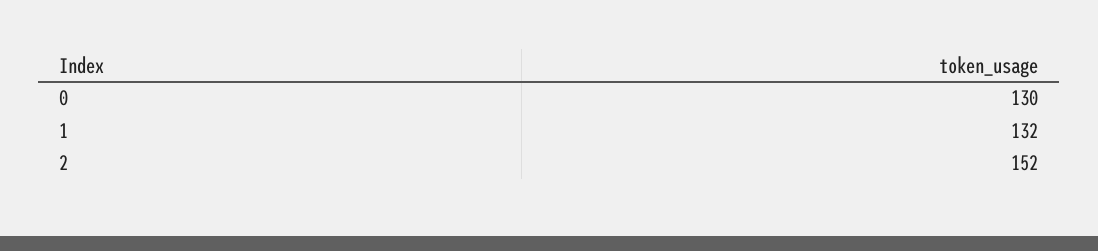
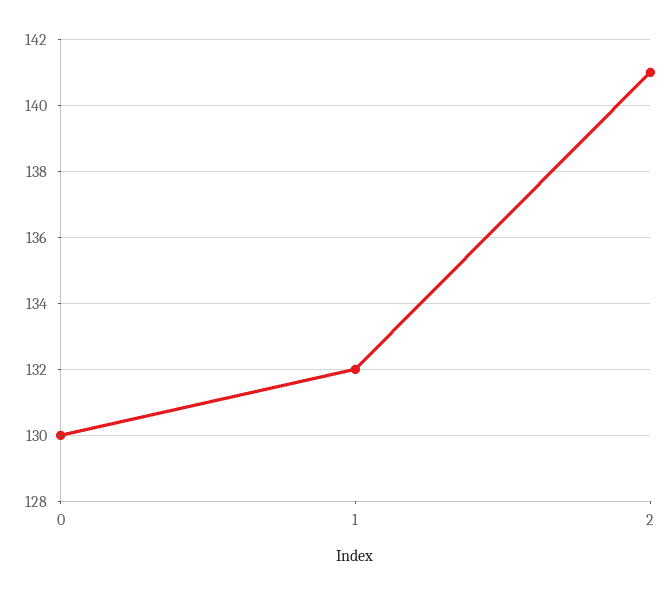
  {
    "0": 130,
    "1": 132,
-   "2": 152
+   "2": 141
  }

